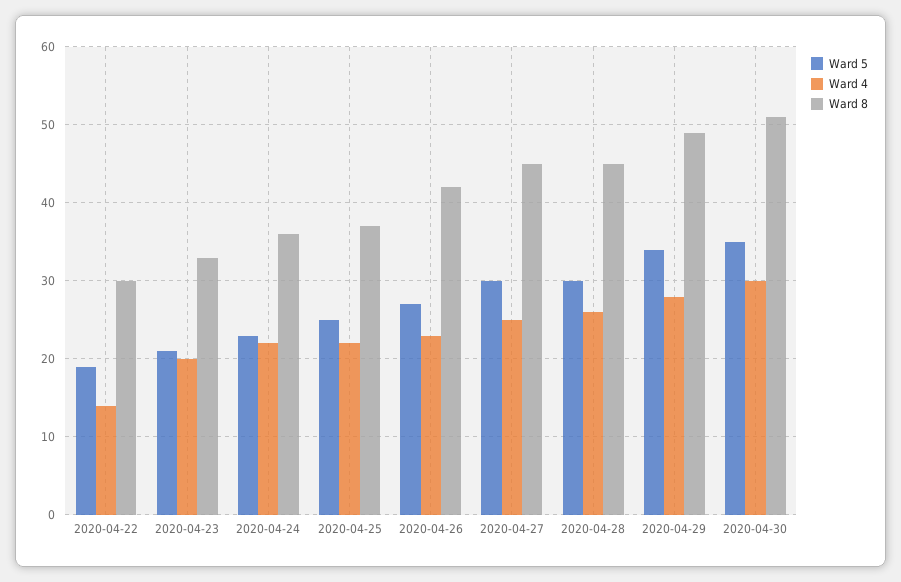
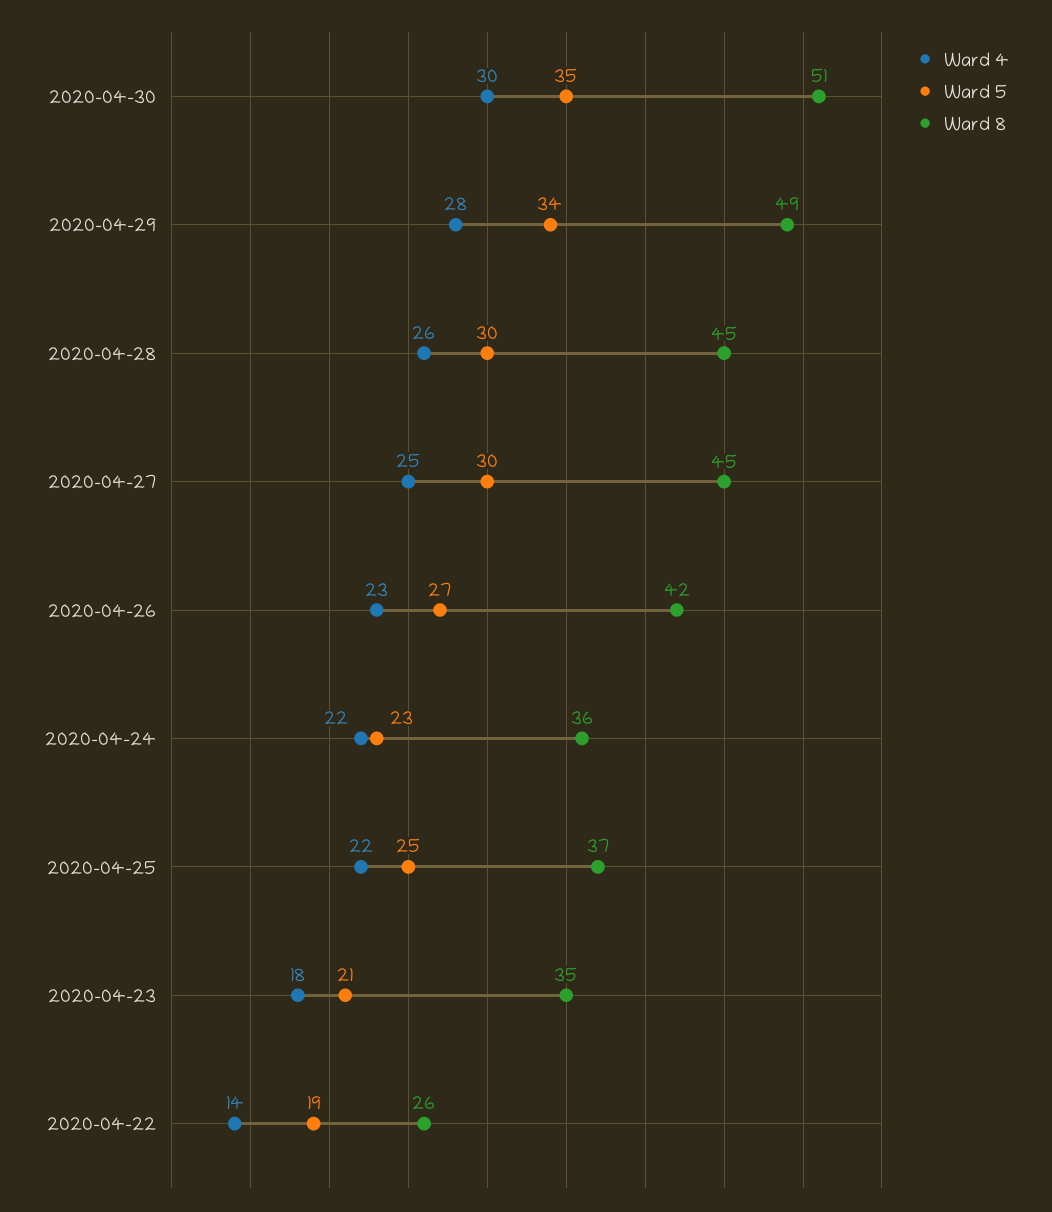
  {
    "Ward 5": {
      "2020-04-22": 19,
      "2020-04-23": 21,
      "2020-04-24": 23,
      "2020-04-25": 25,
      "2020-04-26": 27,
      "2020-04-27": 30,
      "2020-04-28": 30,
      "2020-04-29": 34,
      "2020-04-30": 35
    },
    "Ward 4": {
      "2020-04-22": 14,
-     "2020-04-23": 20,
+     "2020-04-23": 18,
      "2020-04-24": 22,
      "2020-04-25": 22,
      "2020-04-26": 23,
      "2020-04-27": 25,
      "2020-04-28": 26,
      "2020-04-29": 28,
      "2020-04-30": 30
    },
    "Ward 8": {
-     "2020-04-22": 30,
+     "2020-04-22": 26,
-     "2020-04-23": 33,
+     "2020-04-23": 35,
      "2020-04-24": 36,
      "2020-04-25": 37,
      "2020-04-26": 42,
      "2020-04-27": 45,
      "2020-04-28": 45,
      "2020-04-29": 49,
      "2020-04-30": 51
    }
  }

